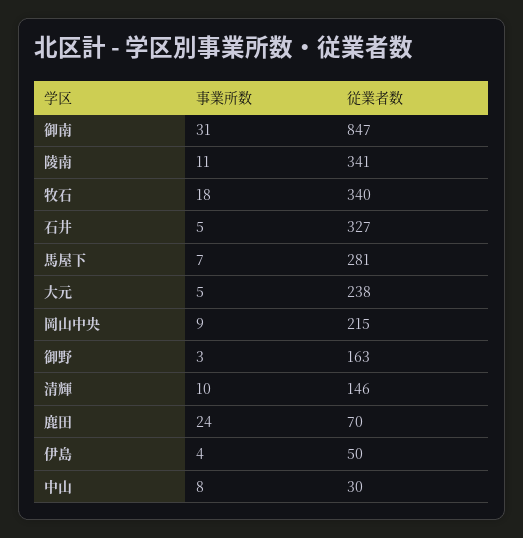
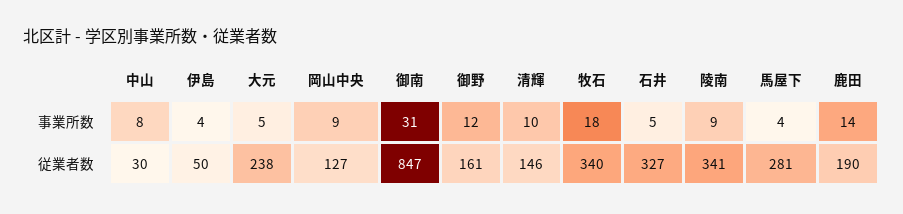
  {
    "事業所数": {
      "御南": 31,
-     "陵南": 11,
+     "陵南": 9,
      "牧石": 18,
      "石井": 5,
-     "馬屋下": 7,
+     "馬屋下": 4,
      "大元": 5,
      "岡山中央": 9,
-     "御野": 3,
+     "御野": 12,
      "清輝": 10,
-     "鹿田": 24,
+     "鹿田": 14,
      "伊島": 4,
      "中山": 8
    },
    "従業者数": {
      "御南": 847,
      "陵南": 341,
      "牧石": 340,
      "石井": 327,
      "馬屋下": 281,
      "大元": 238,
-     "岡山中央": 215,
+     "岡山中央": 127,
-     "御野": 163,
+     "御野": 161,
      "清輝": 146,
-     "鹿田": 70,
+     "鹿田": 190,
      "伊島": 50,
      "中山": 30
    }
  }

